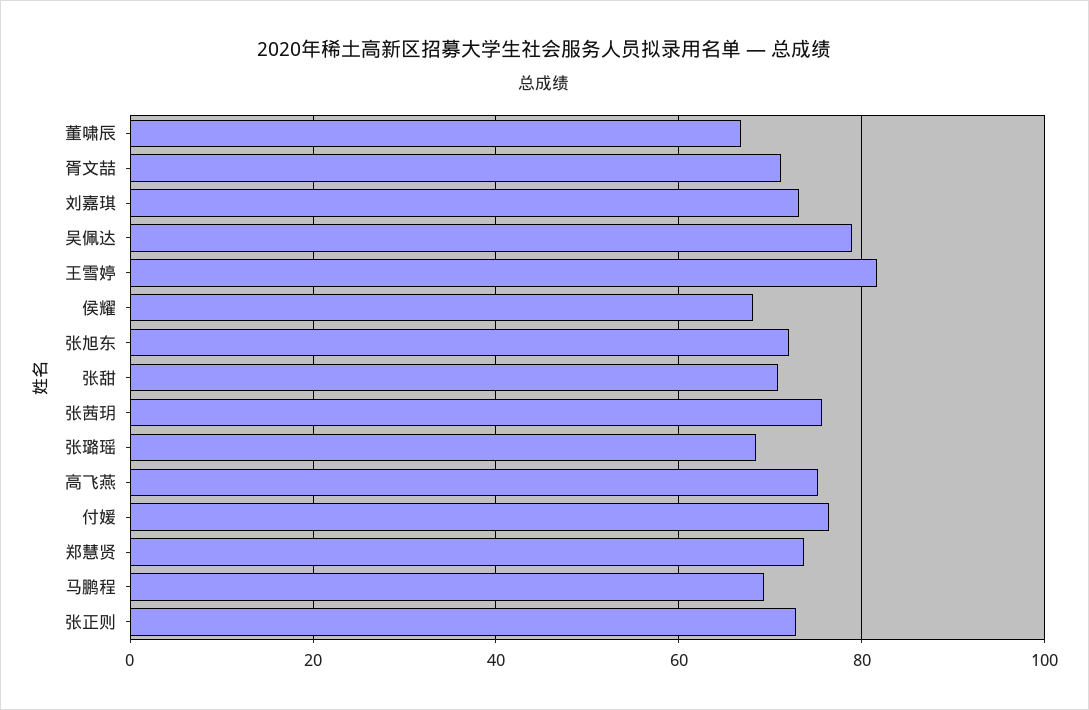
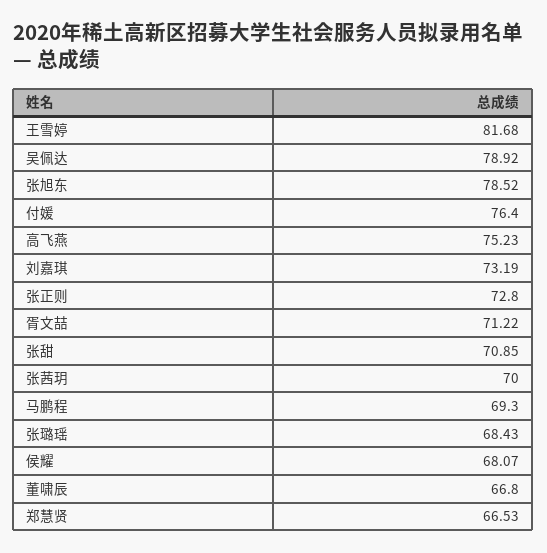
  {
    "董啸辰": 66.8,
    "胥文喆": 71.22,
    "刘嘉琪": 73.19,
    "吴佩达": 78.92,
    "王雪婷": 81.68,
    "侯耀": 68.07,
-   "张旭东": 72,
+   "张旭东": 78.52,
    "张甜": 70.85,
-   "张茜玥": 76,
+   "张茜玥": 70,
    "张璐瑶": 68.43,
    "高飞燕": 75.23,
    "付媛": 76.4,
-   "郑慧贤": 74,
+   "郑慧贤": 66.53,
    "马鹏程": 69.3,
    "张正则": 72.8
  }

